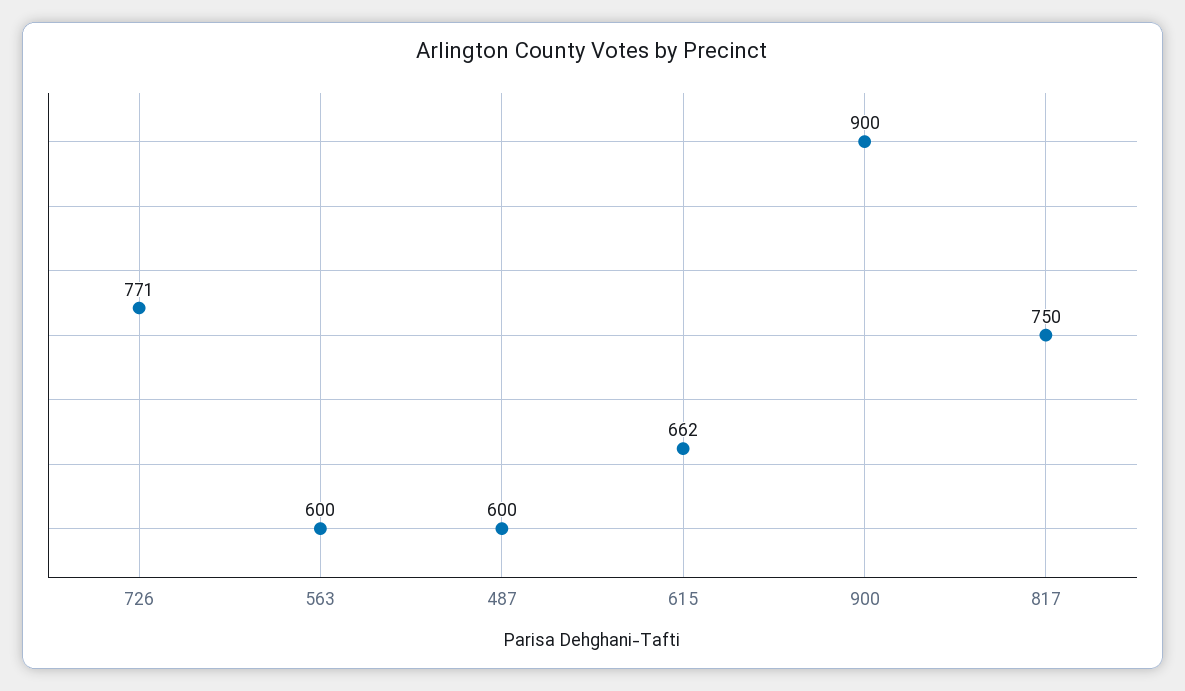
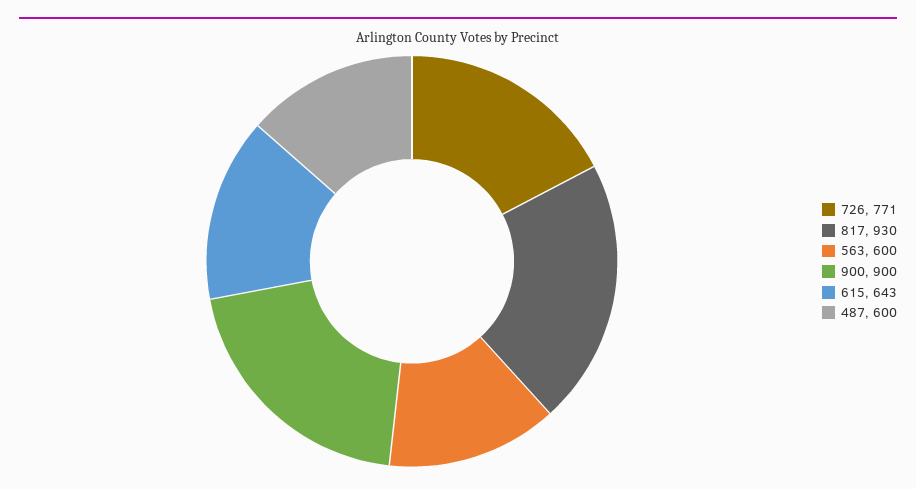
  {
    "726": 771,
    "563": 600,
    "487": 600,
-   "615": 662,
+   "615": 643,
    "900": 900,
-   "817": 750
+   "817": 930
  }

